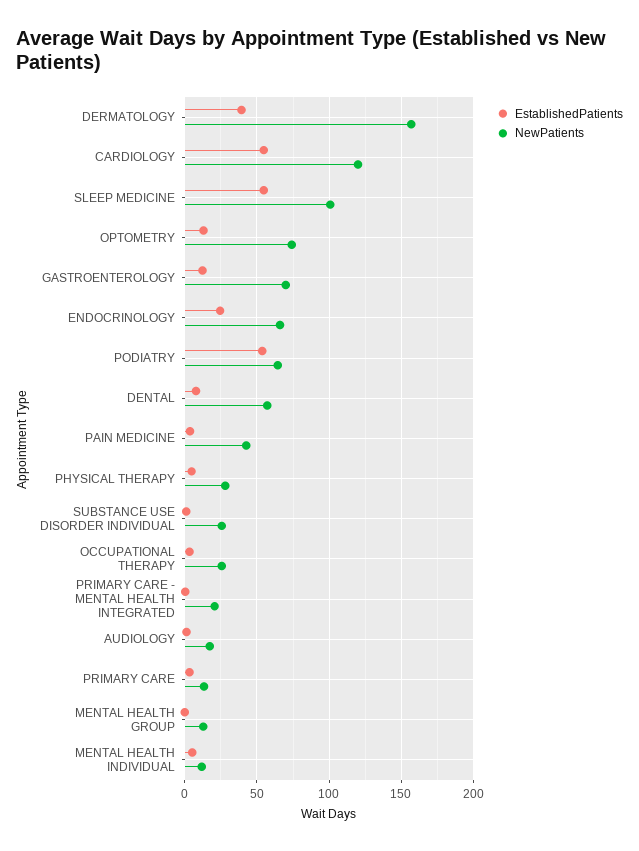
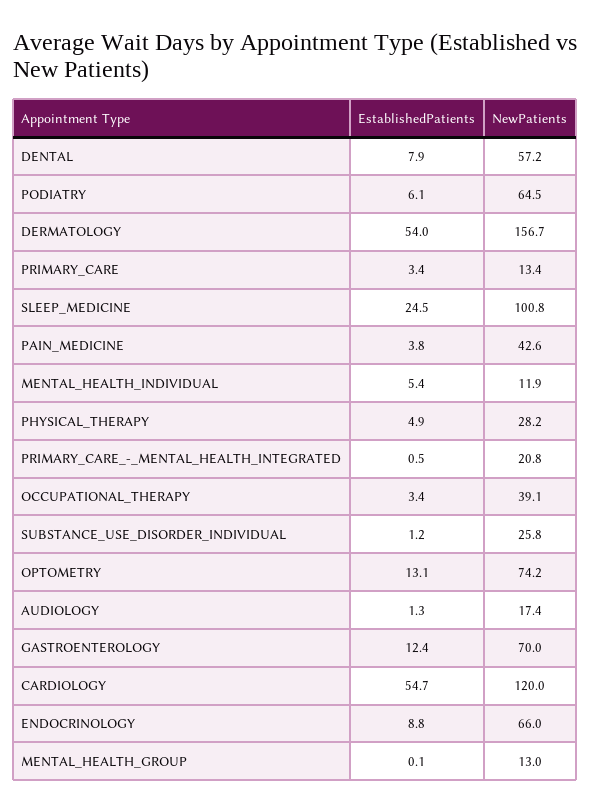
  {
    "EstablishedPatients": {
-     "DERMATOLOGY": 40,
+     "DERMATOLOGY": 54,
      "CARDIOLOGY": 54.7,
-     "SLEEP MEDICINE": 55,
+     "SLEEP MEDICINE": 24.5,
      "OPTOMETRY": 13.1,
      "GASTROENTEROLOGY": 12.4,
-     "ENDOCRINOLOGY": 25,
+     "ENDOCRINOLOGY": 8.8,
-     "PODIATRY": 55,
+     "PODIATRY": 6.1,
      "DENTAL": 7.9,
      "PAIN MEDICINE": 3.8,
      "PHYSICAL THERAPY": 4.9,
      "SUBSTANCE USE DISORDER INDIVIDUAL": 1.2,
      "OCCUPATIONAL THERAPY": 3.4,
      "PRIMARY CARE - MENTAL HEALTH INTEGRATED": 0.5,
      "AUDIOLOGY": 1.3,
      "PRIMARY CARE": 3.4,
      "MENTAL HEALTH GROUP": 0.1,
      "MENTAL HEALTH INDIVIDUAL": 5.4
    },
    "NewPatients": {
      "DERMATOLOGY": 156.7,
      "CARDIOLOGY": 120,
      "SLEEP MEDICINE": 100.8,
      "OPTOMETRY": 74.2,
      "GASTROENTEROLOGY": 70,
      "ENDOCRINOLOGY": 66,
      "PODIATRY": 64.5,
      "DENTAL": 57.2,
      "PAIN MEDICINE": 42.6,
      "PHYSICAL THERAPY": 28.2,
      "SUBSTANCE USE DISORDER INDIVIDUAL": 25.8,
-     "OCCUPATIONAL THERAPY": 25,
+     "OCCUPATIONAL THERAPY": 39.1,
      "PRIMARY CARE - MENTAL HEALTH INTEGRATED": 20.8,
      "AUDIOLOGY": 17.4,
      "PRIMARY CARE": 13.4,
      "MENTAL HEALTH GROUP": 13,
      "MENTAL HEALTH INDIVIDUAL": 11.9
    }
  }

